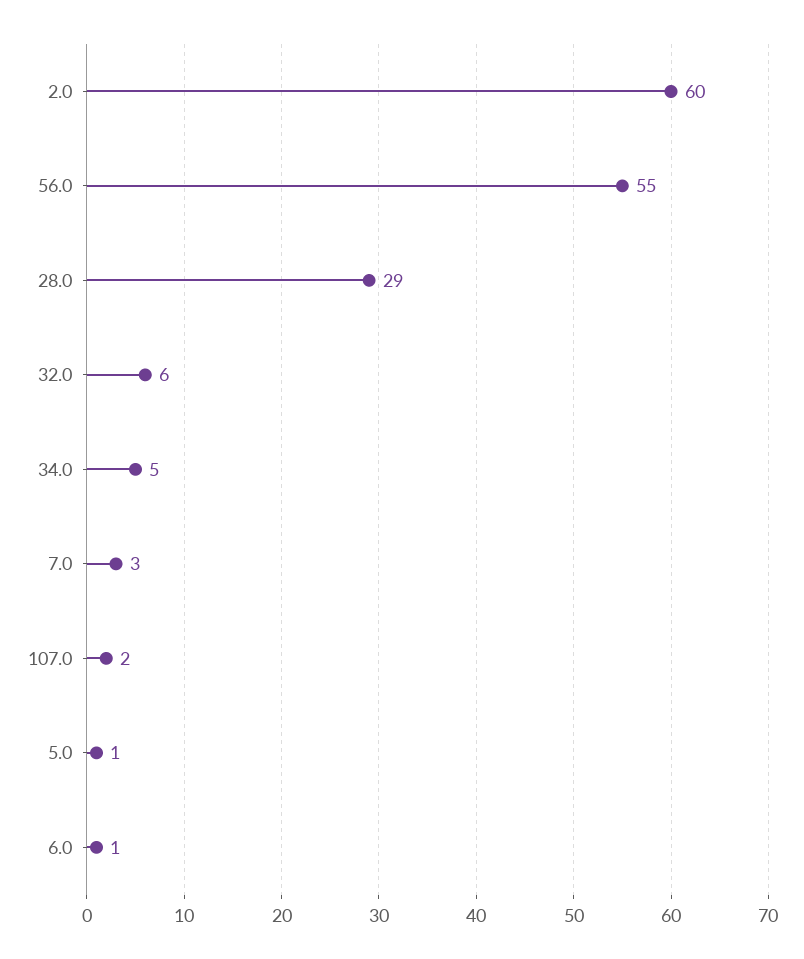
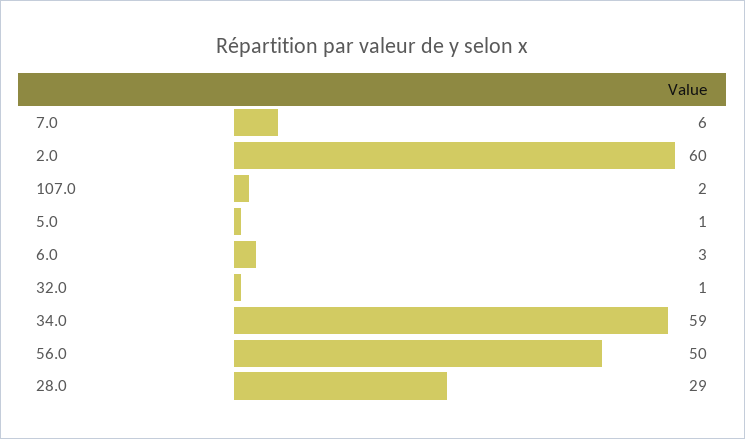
  {
    "2.0": 60,
-   "56.0": 55,
+   "56.0": 50,
    "28.0": 29,
-   "32.0": 6,
+   "32.0": 1,
-   "34.0": 5,
+   "34.0": 59,
-   "7.0": 3,
+   "7.0": 6,
    "107.0": 2,
    "5.0": 1,
-   "6.0": 1
+   "6.0": 3
  }

